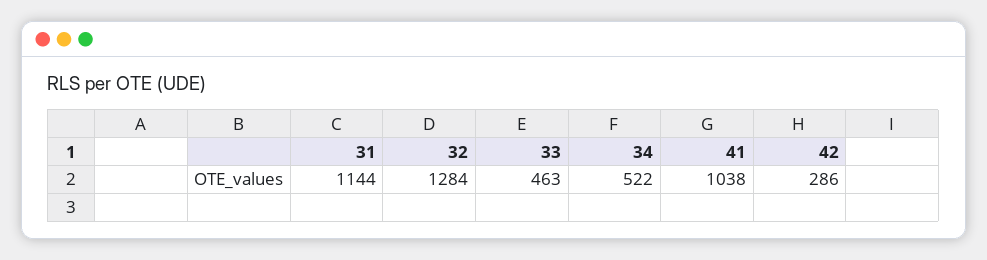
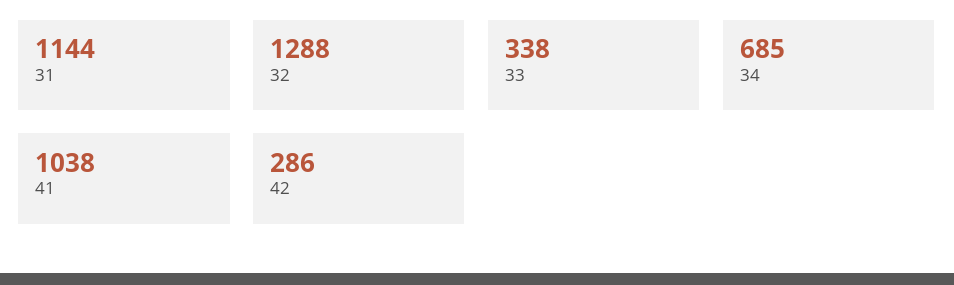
  {
    "31": 1144,
-   "32": 1284,
+   "32": 1288,
-   "33": 463,
+   "33": 338,
-   "34": 522,
+   "34": 685,
    "41": 1038,
    "42": 286
  }

